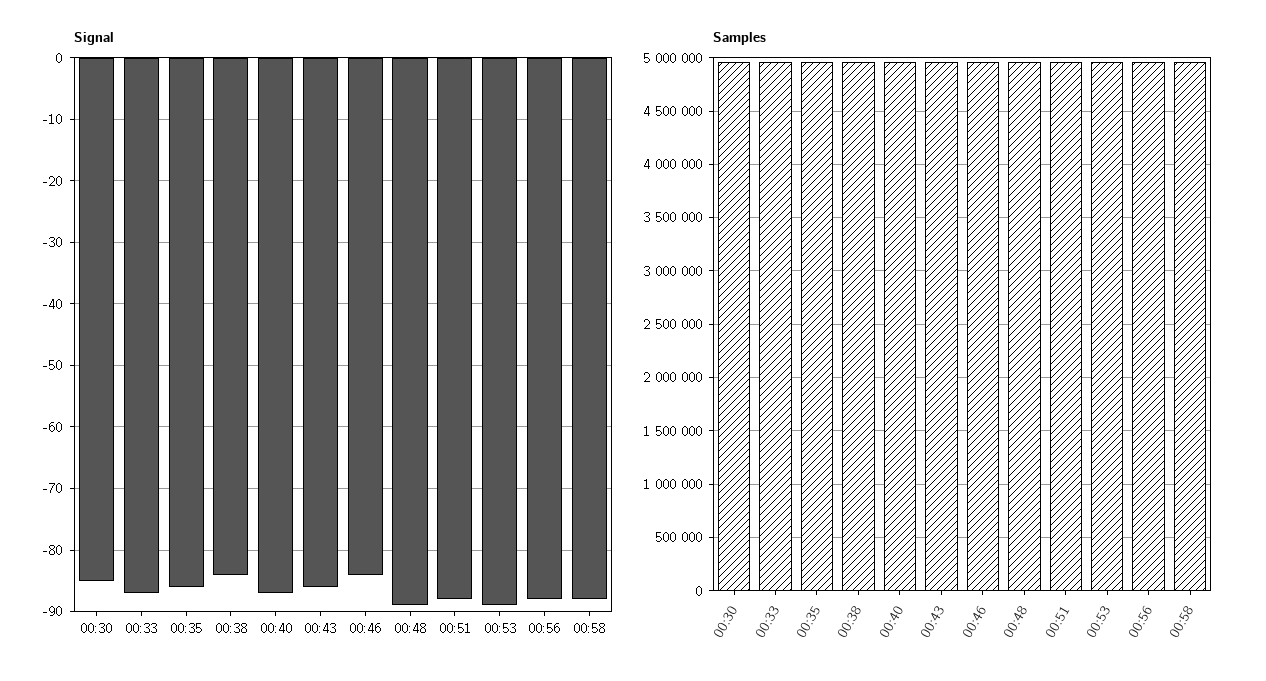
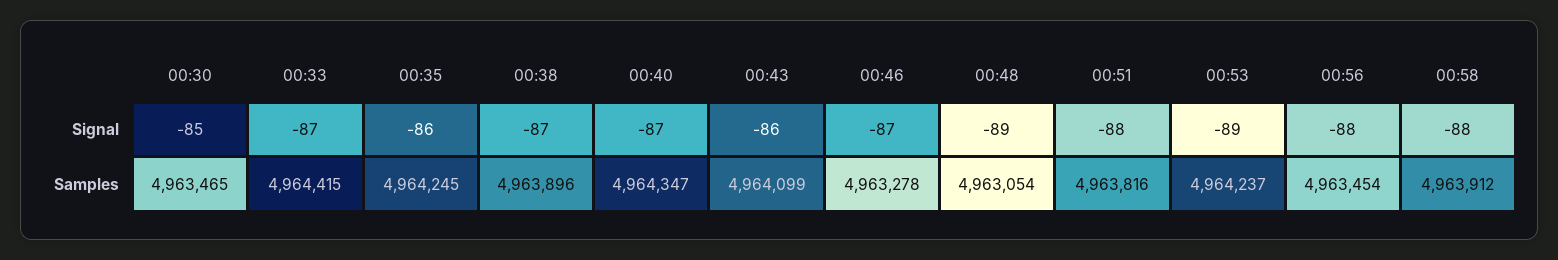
  {
    "Signal": {
      "00:30": -85,
      "00:33": -87,
      "00:35": -86,
-     "00:38": -84,
+     "00:38": -87,
      "00:40": -87,
      "00:43": -86,
-     "00:46": -84,
+     "00:46": -87,
      "00:48": -89,
      "00:51": -88,
      "00:53": -89,
      "00:56": -88,
      "00:58": -88
    },
    "Samples": {
      "00:30": 4963465,
      "00:33": 4964415,
      "00:35": 4964245,
      "00:38": 4963896,
      "00:40": 4964347,
      "00:43": 4964099,
      "00:46": 4963278,
      "00:48": 4963054,
      "00:51": 4963816,
      "00:53": 4964237,
      "00:56": 4963454,
      "00:58": 4963912
    }
  }

